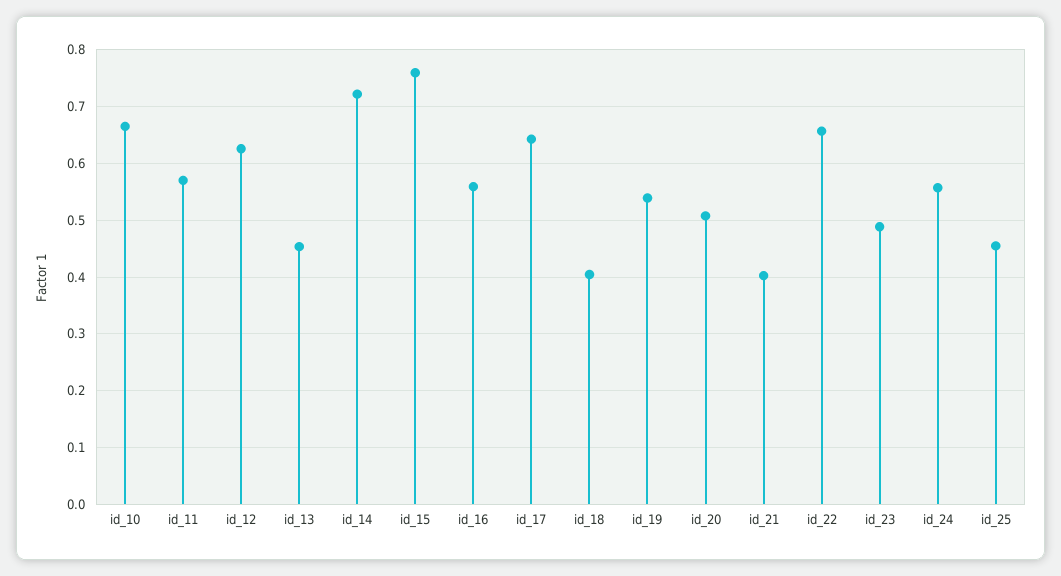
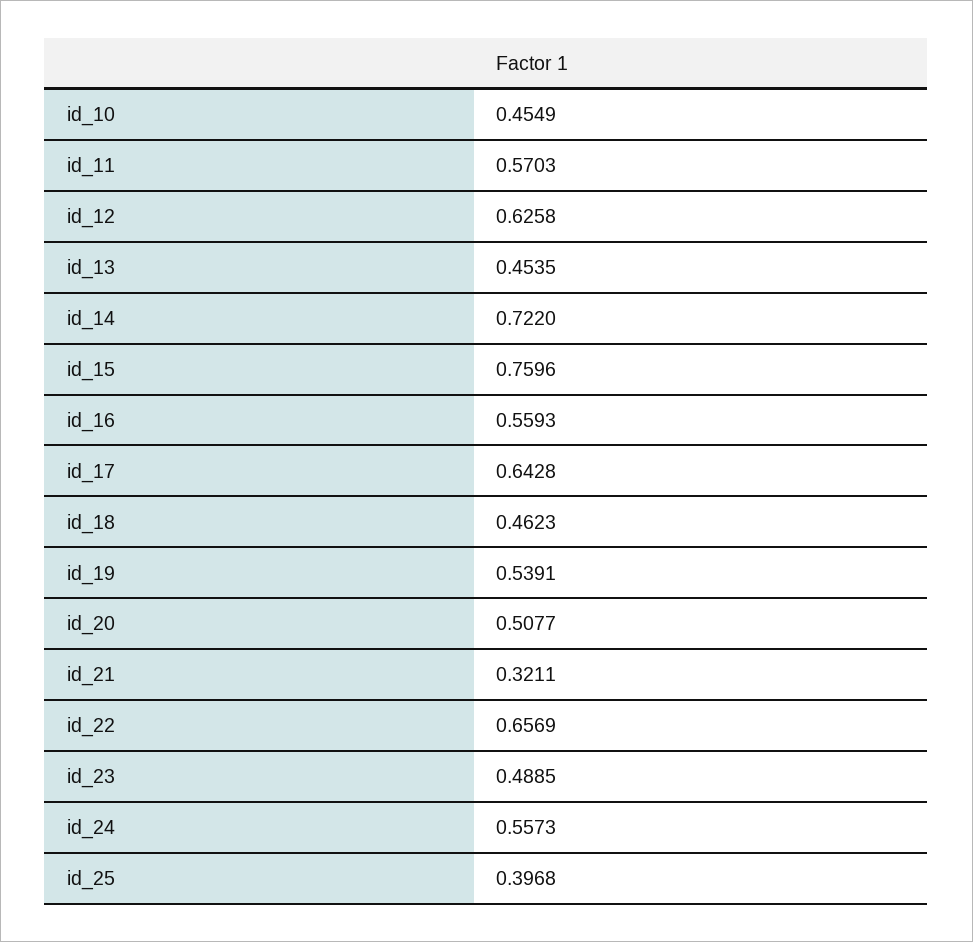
  {
-   "id_10": 0.66,
+   "id_10": 0.4549,
    "id_11": 0.5703,
    "id_12": 0.6258,
    "id_13": 0.4535,
    "id_14": 0.722,
    "id_15": 0.7596,
    "id_16": 0.5593,
    "id_17": 0.6428,
-   "id_18": 0.4,
+   "id_18": 0.4623,
    "id_19": 0.5391,
    "id_20": 0.5077,
-   "id_21": 0.4,
+   "id_21": 0.3211,
    "id_22": 0.6569,
    "id_23": 0.4885,
    "id_24": 0.5573,
-   "id_25": 0.46
+   "id_25": 0.3968
  }

